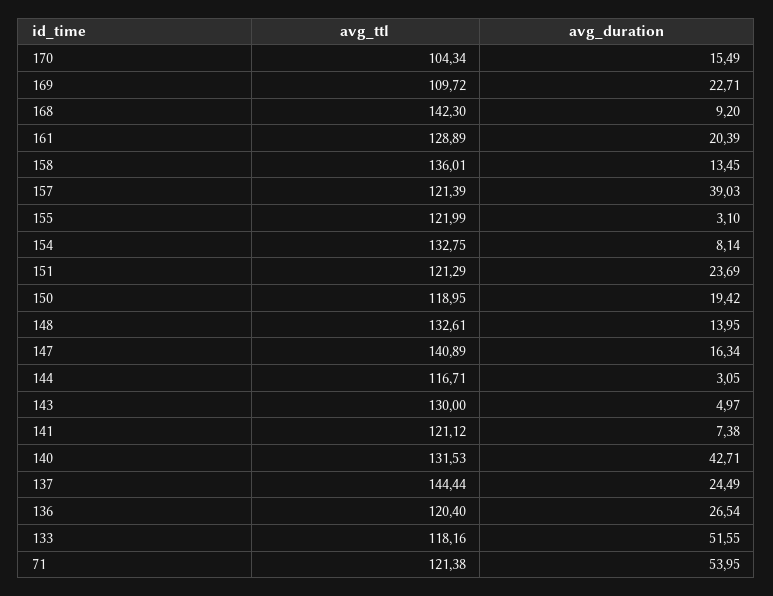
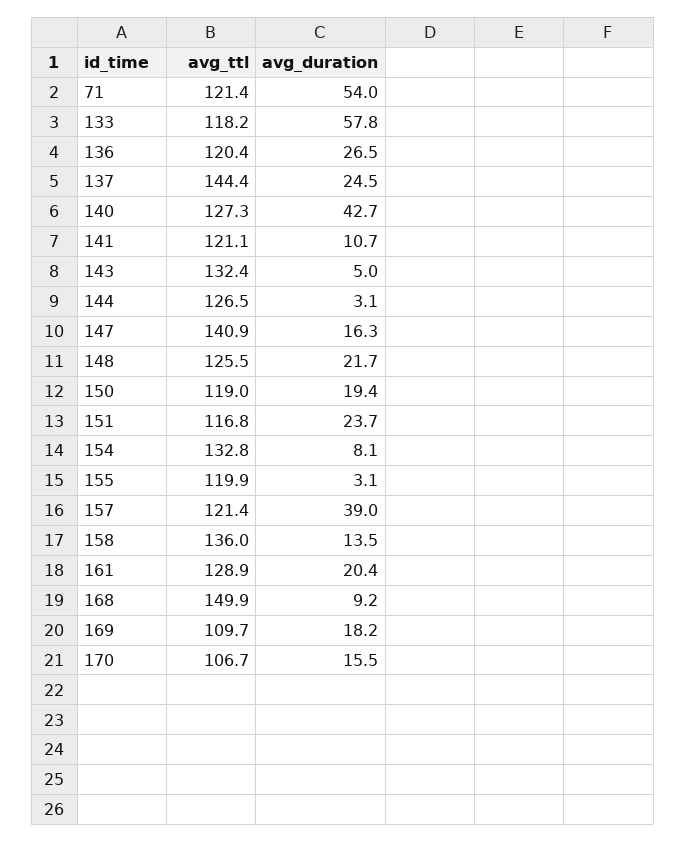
  {
    "avg_ttl": {
-     "170": 104.34,
+     "170": 106.7,
      "169": 109.72,
-     "168": 142.3,
+     "168": 149.9,
      "161": 128.89,
      "158": 136.01,
      "157": 121.39,
-     "155": 121.99,
+     "155": 119.9,
      "154": 132.75,
-     "151": 121.29,
+     "151": 116.8,
      "150": 118.95,
-     "148": 132.61,
+     "148": 125.5,
      "147": 140.89,
-     "144": 116.71,
+     "144": 126.5,
-     "143": 130,
+     "143": 132.4,
      "141": 121.12,
-     "140": 131.53,
+     "140": 127.3,
      "137": 144.44,
      "136": 120.4,
      "133": 118.16,
      "71": 121.38
    },
    "avg_duration": {
      "170": 15.49,
-     "169": 22.71,
+     "169": 18.2,
      "168": 9.2,
      "161": 20.39,
      "158": 13.45,
      "157": 39.03,
      "155": 3.1,
      "154": 8.14,
      "151": 23.69,
      "150": 19.42,
-     "148": 13.95,
+     "148": 21.7,
      "147": 16.34,
      "144": 3.05,
      "143": 4.97,
-     "141": 7.38,
+     "141": 10.7,
      "140": 42.71,
      "137": 24.49,
      "136": 26.54,
-     "133": 51.55,
+     "133": 57.8,
      "71": 53.95
    }
  }

